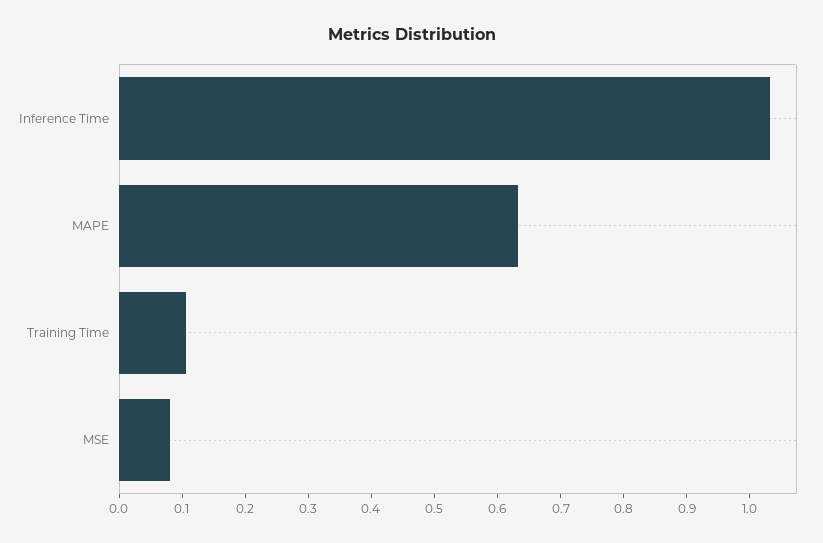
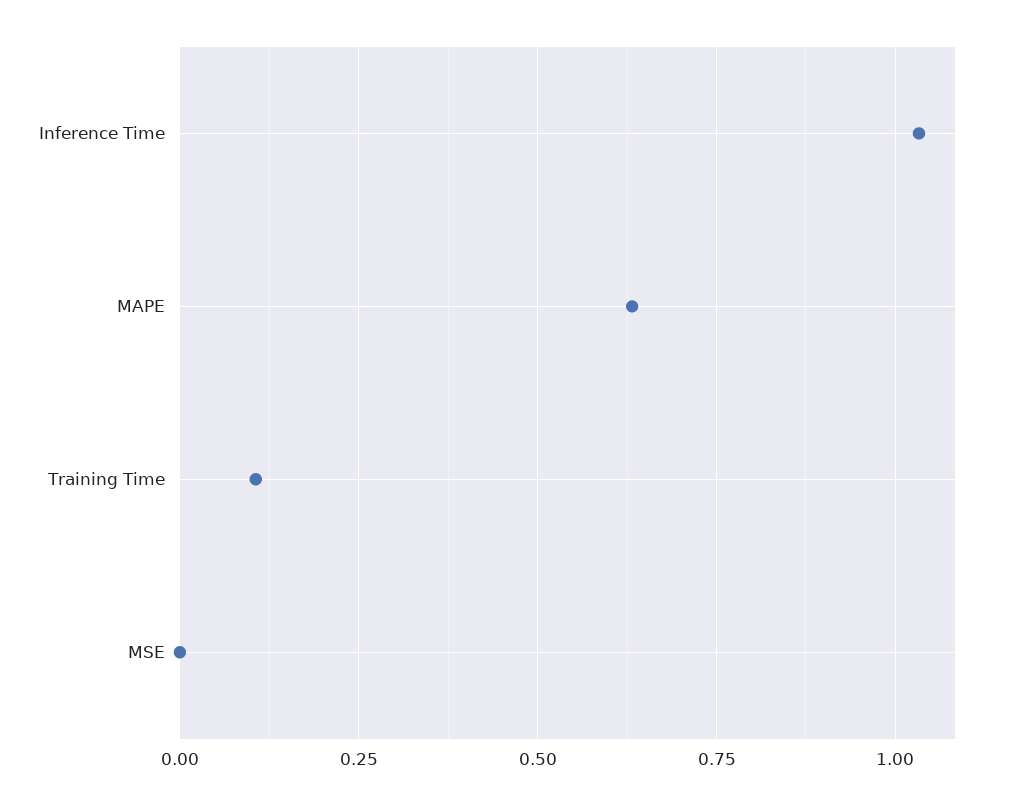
  {
    "Inference Time": 1.04,
    "MAPE": 0.64,
    "Training Time": 0.1,
-   "MSE": 0.08
+   "MSE": 0
  }

